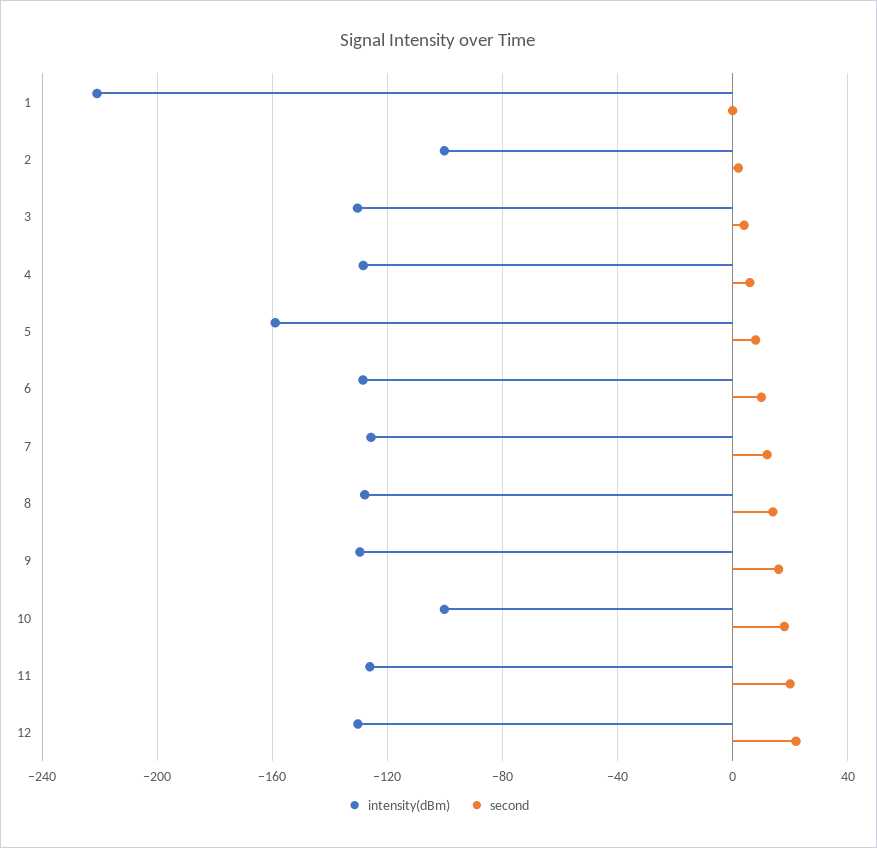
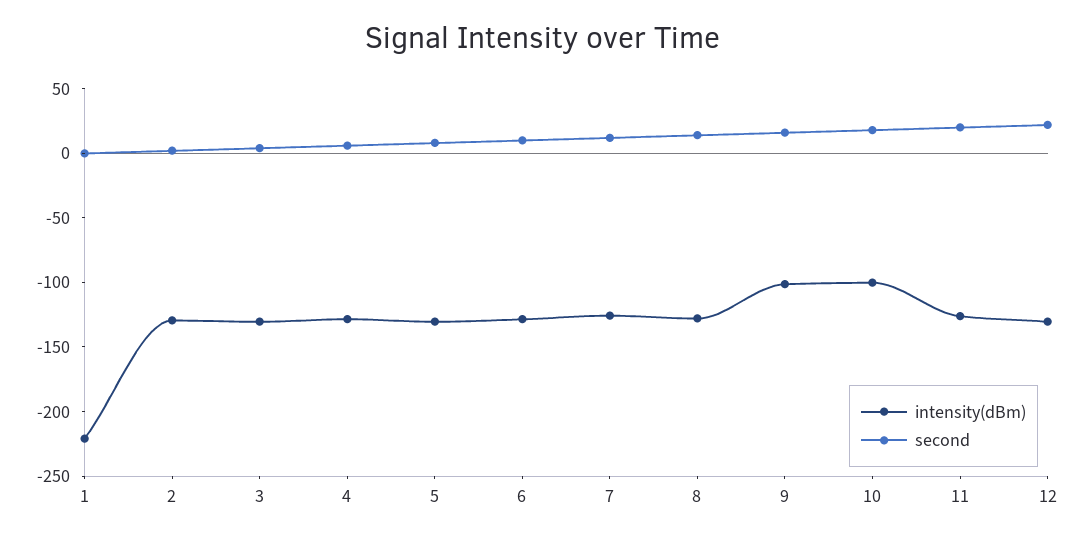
  {
    "intensity(dBm)": {
      "1": -220,
-     "2": -100,
+     "2": -130,
      "3": -130,
      "4": -130,
-     "5": -160,
+     "5": -130,
      "6": -130,
      "7": -125,
      "8": -130,
-     "9": -130,
+     "9": -100,
      "10": -100,
      "11": -125,
      "12": -130
    },
    "second": {
      "1": 0,
      "2": 0,
      "3": 5,
      "4": 5,
      "5": 10,
      "6": 10,
      "7": 10,
      "8": 15,
      "9": 15,
      "10": 20,
      "11": 20,
      "12": 20
    }
  }

